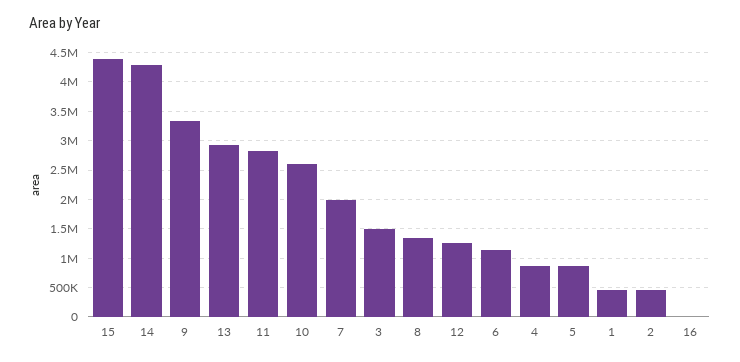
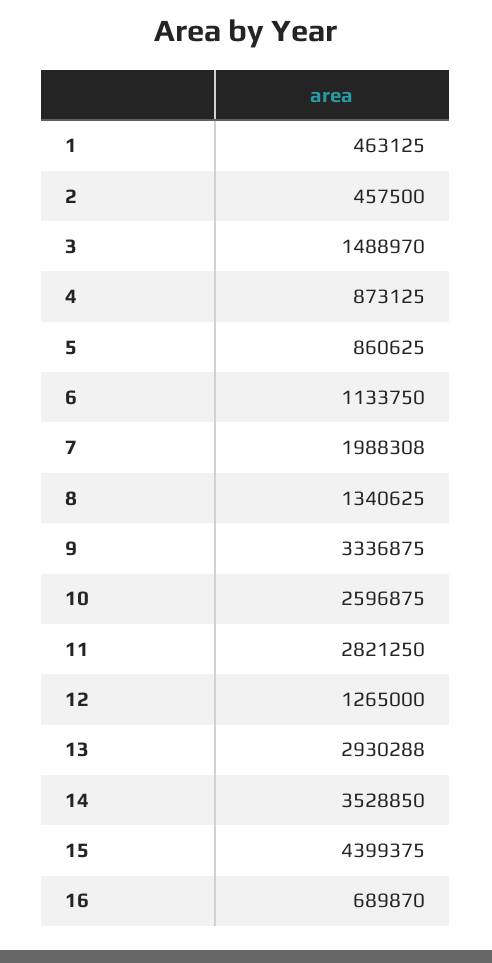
  {
    "15": 4399375,
-   "14": 4250000,
+   "14": 3528850,
    "9": 3336875,
    "13": 2930288,
    "11": 2821250,
    "10": 2596875,
    "7": 1988308,
    "3": 1488970,
    "8": 1340625,
    "12": 1265000,
    "6": 1133750,
    "4": 873125,
    "5": 860625,
    "1": 463125,
    "2": 457500,
-   "16": 0
+   "16": 689870
  }

